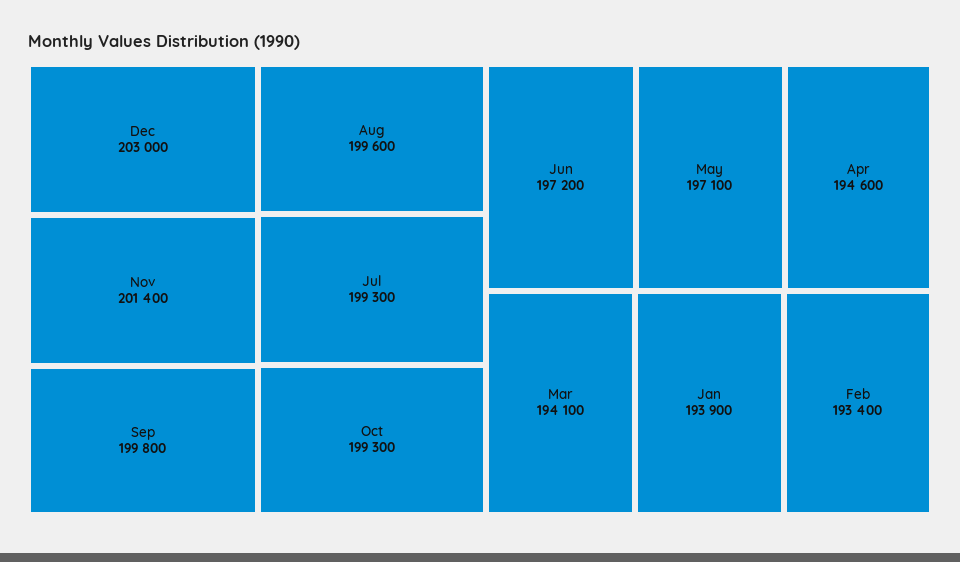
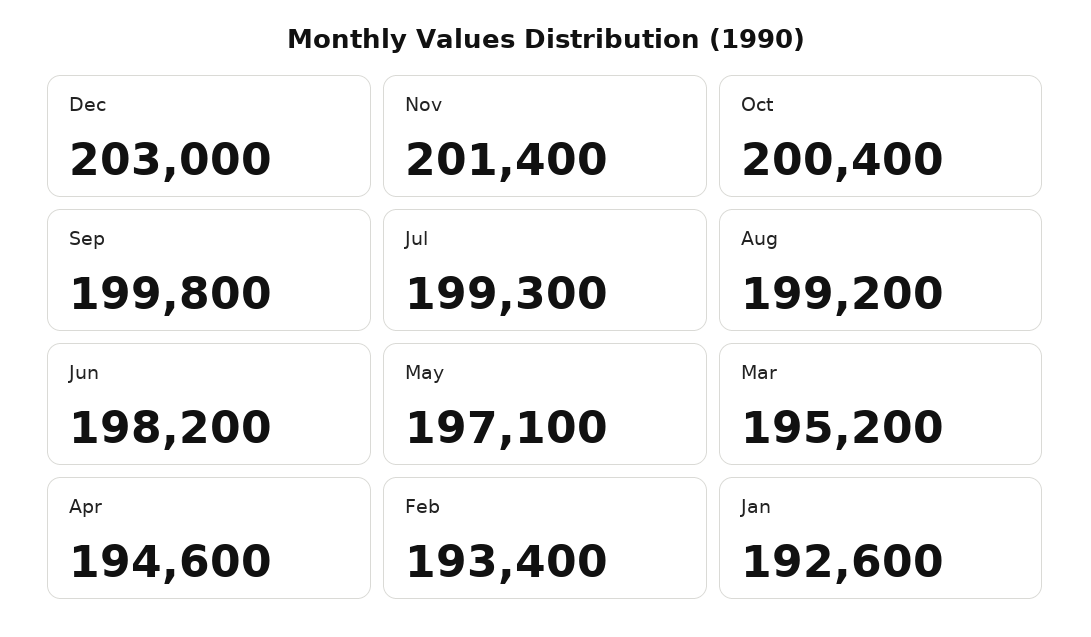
  {
    "Dec": 203000,
    "Nov": 201400,
    "Sep": 199800,
-   "Aug": 199600,
+   "Aug": 199200,
    "Jul": 199300,
-   "Oct": 199300,
+   "Oct": 200400,
-   "Jun": 197200,
+   "Jun": 198200,
    "May": 197100,
    "Apr": 194600,
-   "Mar": 194100,
+   "Mar": 195200,
-   "Jan": 193900,
+   "Jan": 192600,
    "Feb": 193400
  }

